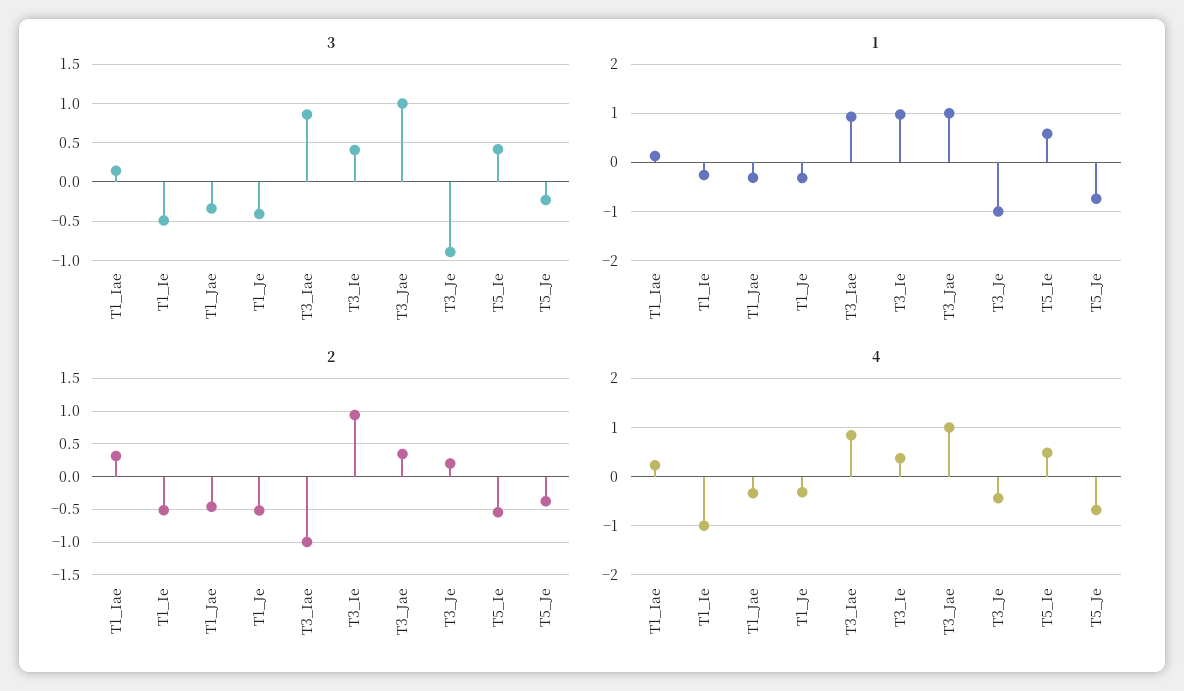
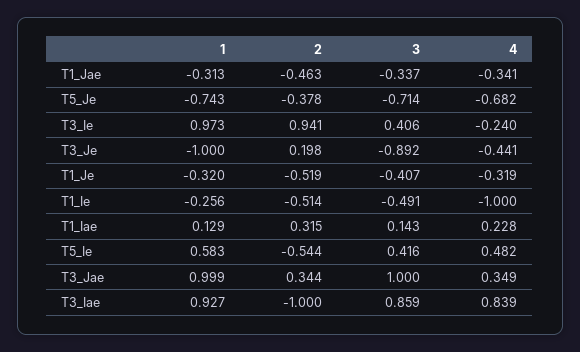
  {
    "3": {
      "T1_Iae": 0.143,
      "T1_Ie": -0.491,
      "T1_Jae": -0.337,
      "T1_Je": -0.407,
      "T3_Iae": 0.859,
      "T3_Ie": 0.406,
      "T3_Jae": 1,
      "T3_Je": -0.892,
      "T5_Ie": 0.416,
-     "T5_Je": -0.2
+     "T5_Je": -0.714
    },
    "1": {
      "T1_Iae": 0.129,
      "T1_Ie": -0.256,
      "T1_Jae": -0.313,
      "T1_Je": -0.32,
      "T3_Iae": 0.927,
      "T3_Ie": 0.973,
      "T3_Jae": 0.999,
      "T3_Je": -1,
      "T5_Ie": 0.583,
      "T5_Je": -0.743
    },
    "2": {
      "T1_Iae": 0.315,
      "T1_Ie": -0.514,
      "T1_Jae": -0.463,
      "T1_Je": -0.519,
      "T3_Iae": -1,
      "T3_Ie": 0.941,
      "T3_Jae": 0.344,
      "T3_Je": 0.198,
      "T5_Ie": -0.544,
      "T5_Je": -0.378
    },
    "4": {
      "T1_Iae": 0.228,
      "T1_Ie": -1,
      "T1_Jae": -0.341,
      "T1_Je": -0.319,
      "T3_Iae": 0.839,
-     "T3_Ie": 0.4,
+     "T3_Ie": -0.24,
-     "T3_Jae": 1,
+     "T3_Jae": 0.349,
      "T3_Je": -0.441,
      "T5_Ie": 0.482,
      "T5_Je": -0.682
    }
  }

